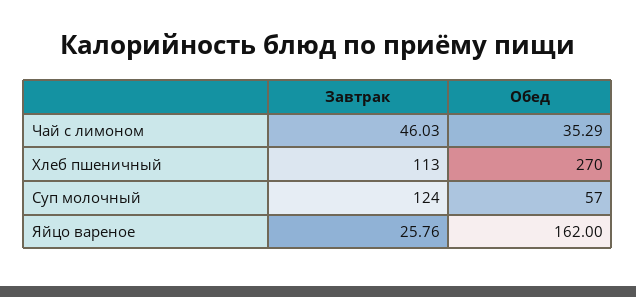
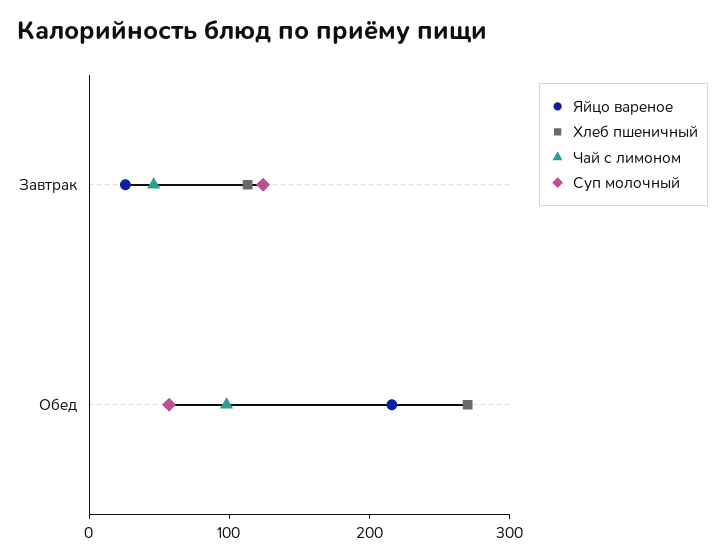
  {
    "Чай с лимоном": {
      "Завтрак": 46.03,
-     "Обед": 35.29
+     "Обед": 100
    },
    "Хлеб пшеничный": {
      "Завтрак": 113,
      "Обед": 270
    },
    "Суп молочный": {
      "Завтрак": 124,
      "Обед": 57
    },
    "Яйцо вареное": {
      "Завтрак": 25.76,
-     "Обед": 162
+     "Обед": 220
    }
  }

